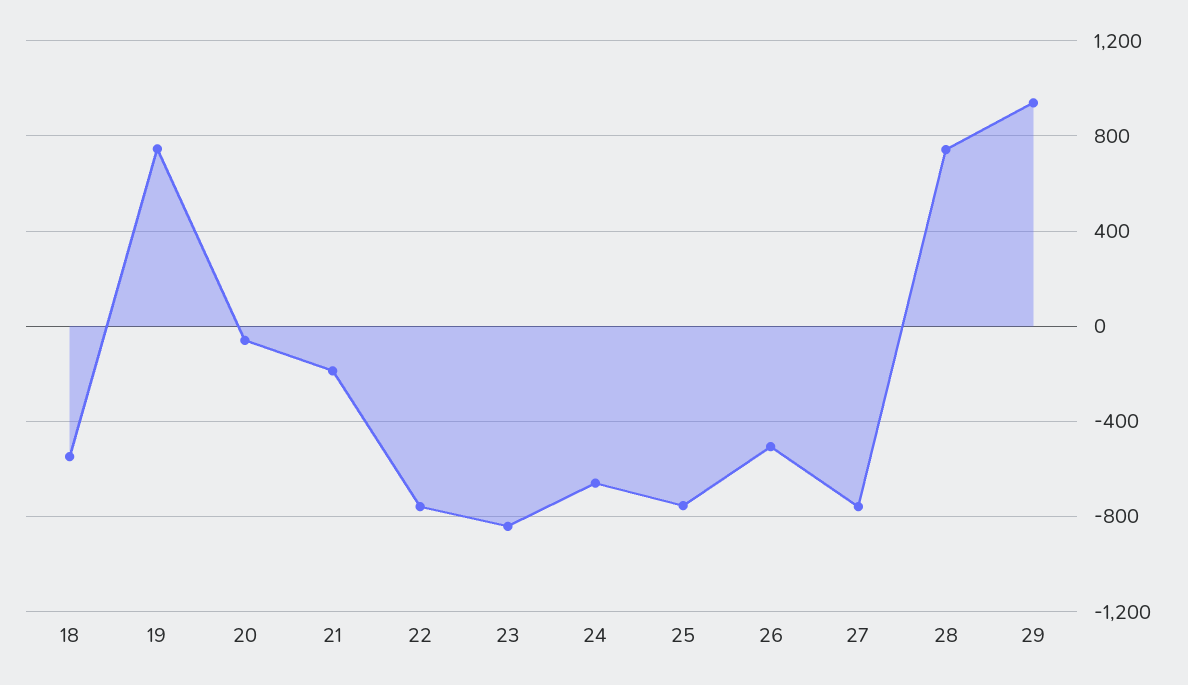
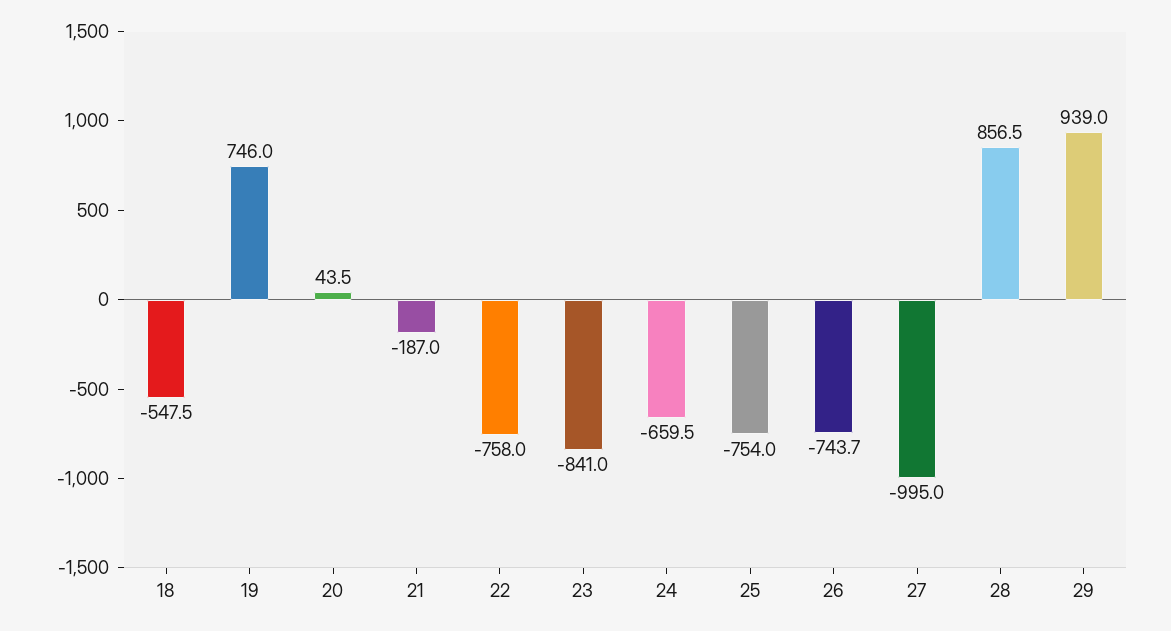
  {
    "18": -547.5,
    "19": 746,
-   "20": -50,
+   "20": 43.5,
    "21": -187,
    "22": -758,
    "23": -841,
    "24": -659.5,
    "25": -754,
-   "26": -500,
+   "26": -743.7,
-   "27": -750,
+   "27": -995,
-   "28": 750,
+   "28": 856.5,
    "29": 939
  }

